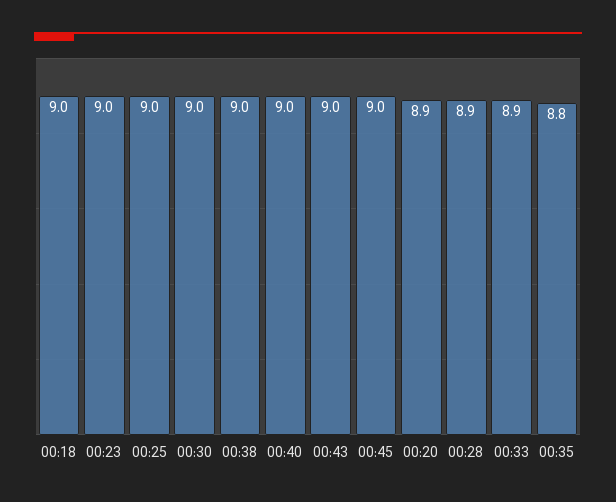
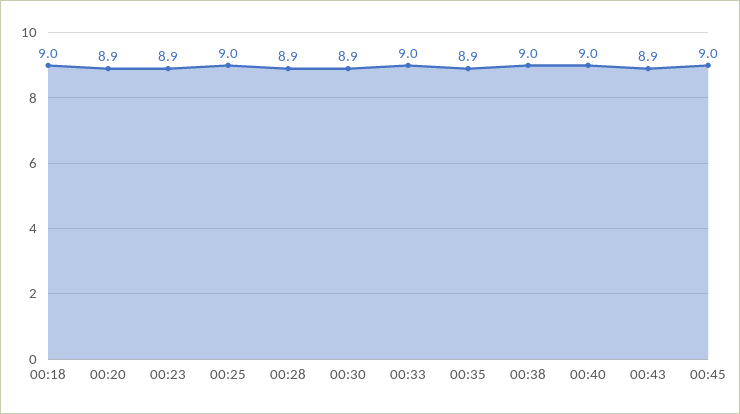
  {
    "00:18": 9,
-   "00:23": 9,
+   "00:23": 8.9,
    "00:25": 9,
-   "00:30": 9,
+   "00:30": 8.9,
    "00:38": 9,
    "00:40": 9,
-   "00:43": 9,
+   "00:43": 8.9,
    "00:45": 9,
    "00:20": 8.9,
    "00:28": 8.9,
-   "00:33": 8.9,
+   "00:33": 9,
-   "00:35": 8.8
+   "00:35": 8.9
  }

